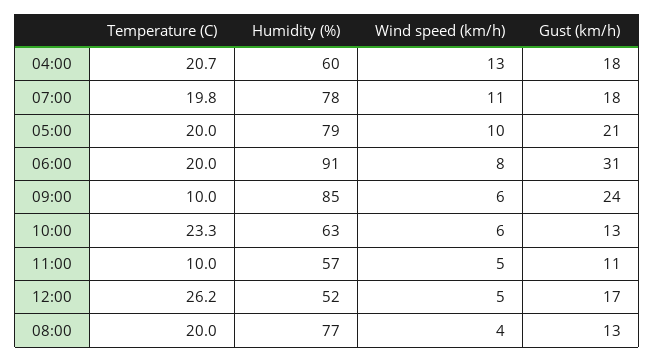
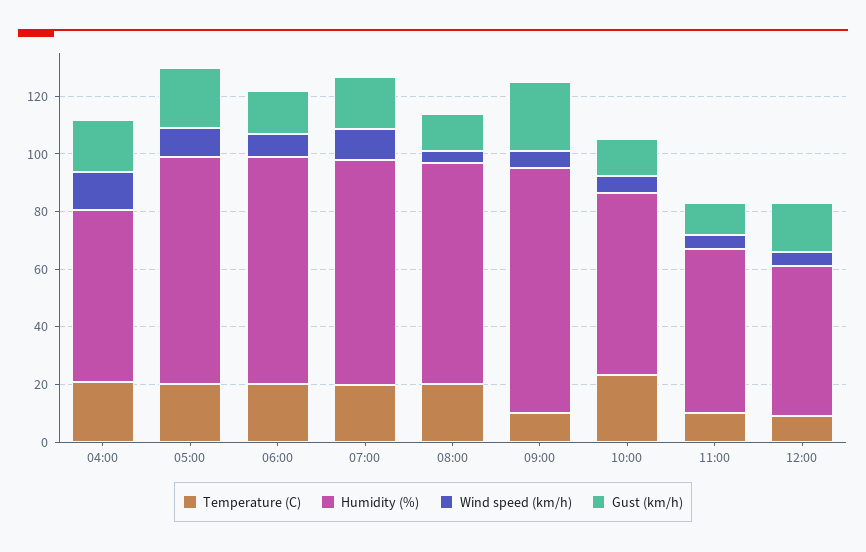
  {
    "Temperature (C)": {
      "04:00": 20.7,
      "07:00": 19.8,
      "05:00": 20,
      "06:00": 20,
      "09:00": 10,
      "10:00": 23.3,
      "11:00": 10,
-     "12:00": 26.2,
+     "12:00": 10,
      "08:00": 20
    },
    "Humidity (%)": {
      "04:00": 60,
      "07:00": 78,
      "05:00": 79,
-     "06:00": 91,
+     "06:00": 80,
      "09:00": 85,
      "10:00": 63,
      "11:00": 57,
      "12:00": 52,
      "08:00": 77
    },
    "Wind speed (km/h)": {
      "04:00": 13,
      "07:00": 11,
      "05:00": 10,
      "06:00": 8,
      "09:00": 6,
      "10:00": 6,
      "11:00": 5,
      "12:00": 5,
      "08:00": 4
    },
    "Gust (km/h)": {
      "04:00": 18,
      "07:00": 18,
      "05:00": 21,
-     "06:00": 31,
+     "06:00": 15,
      "09:00": 24,
      "10:00": 13,
      "11:00": 11,
      "12:00": 17,
      "08:00": 13
    }
  }

